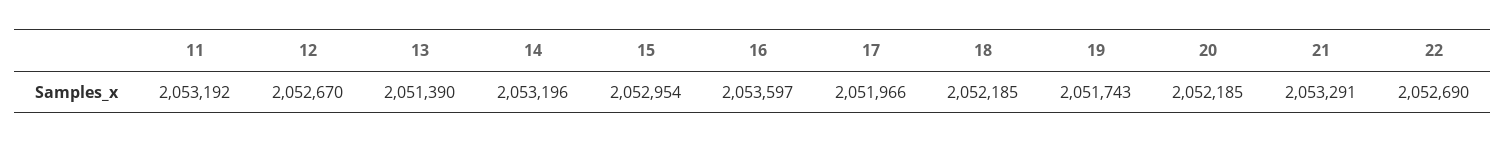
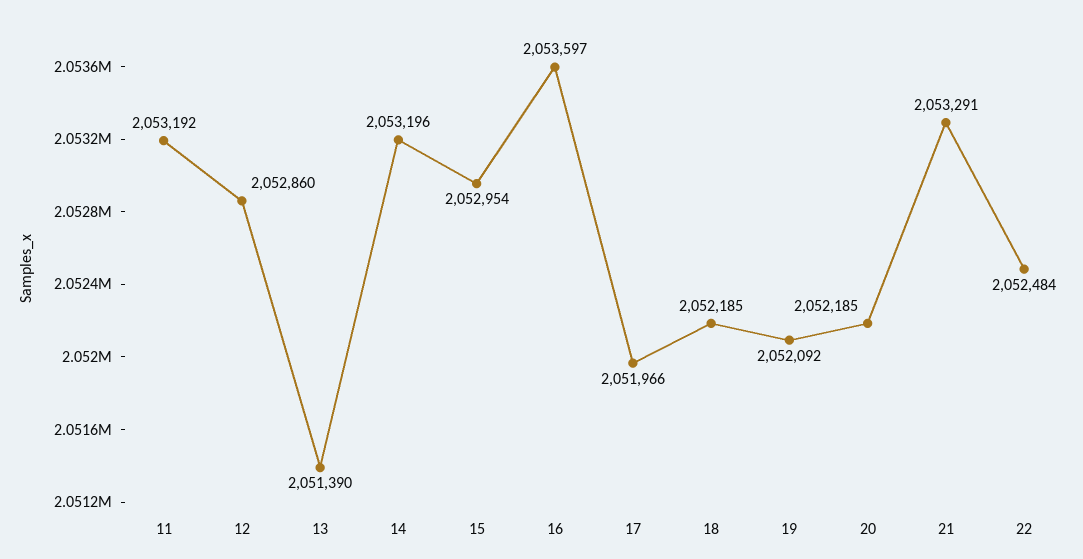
  {
    "11": 2053192,
-   "12": 2052670,
+   "12": 2052860,
    "13": 2051390,
    "14": 2053196,
    "15": 2052954,
    "16": 2053597,
    "17": 2051966,
    "18": 2052185,
-   "19": 2051743,
+   "19": 2052092,
    "20": 2052185,
    "21": 2053291,
-   "22": 2052690
+   "22": 2052484
  }

